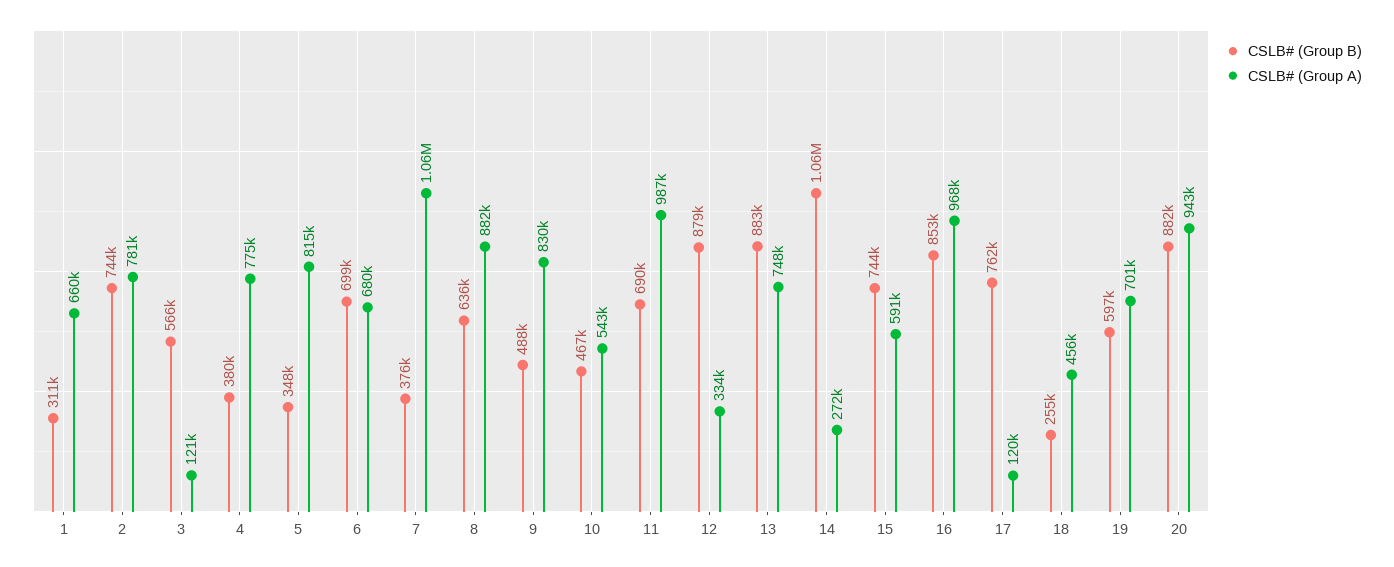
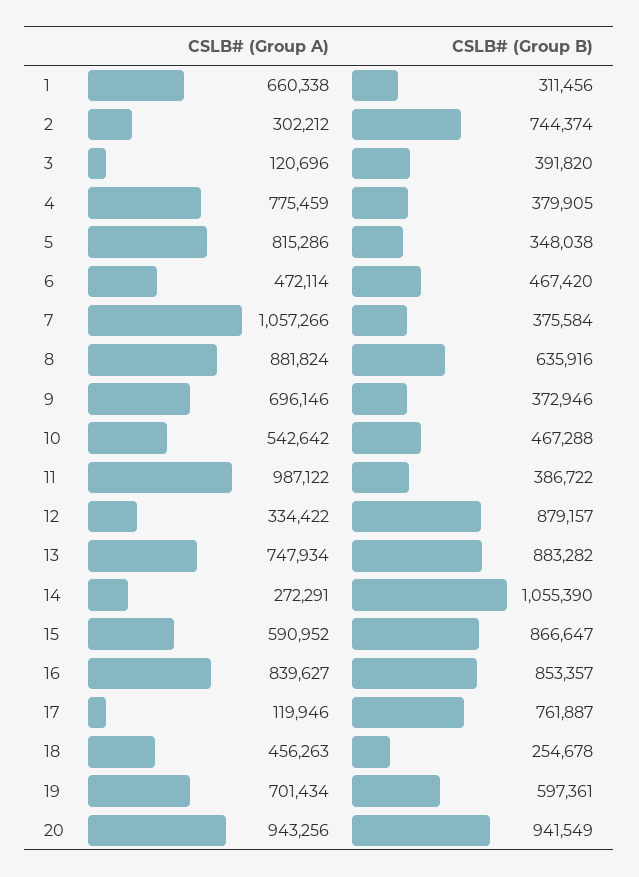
  {
    "CSLB# (Group B)": {
      "1": 311456,
      "2": 744374,
-     "3": 566000,
+     "3": 391820,
      "4": 379905,
      "5": 348038,
-     "6": 699000,
+     "6": 467420,
      "7": 375584,
      "8": 635916,
-     "9": 488000,
+     "9": 372946,
      "10": 467288,
-     "11": 690000,
+     "11": 386722,
      "12": 879157,
      "13": 883282,
      "14": 1055390,
-     "15": 744000,
+     "15": 866647,
      "16": 853357,
      "17": 761887,
      "18": 254678,
      "19": 597361,
-     "20": 882000
+     "20": 941549
    },
    "CSLB# (Group A)": {
      "1": 660338,
-     "2": 781000,
+     "2": 302212,
      "3": 120696,
      "4": 775459,
      "5": 815286,
-     "6": 680000,
+     "6": 472114,
      "7": 1057266,
      "8": 881824,
-     "9": 830000,
+     "9": 696146,
      "10": 542642,
      "11": 987122,
      "12": 334422,
      "13": 747934,
      "14": 272291,
      "15": 590952,
-     "16": 968000,
+     "16": 839627,
      "17": 119946,
      "18": 456263,
      "19": 701434,
      "20": 943256
    }
  }

